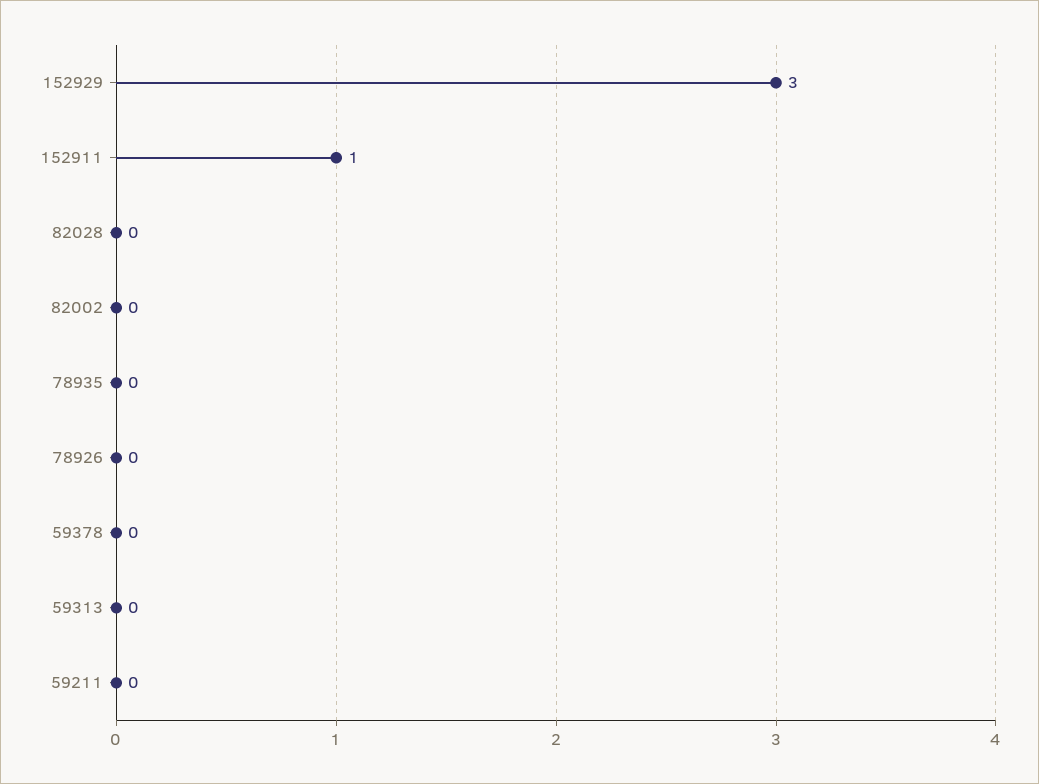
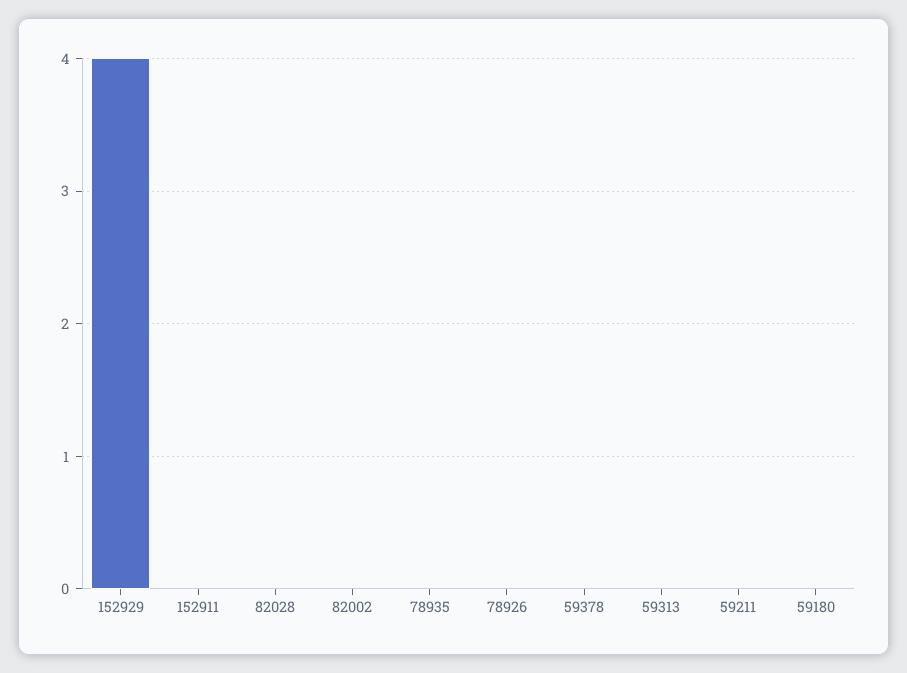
  {
-   "152929": 3,
+   "152929": 4,
-   "152911": 1,
+   "152911": 0,
    "82028": 0,
    "82002": 0,
    "78935": 0,
    "78926": 0,
    "59378": 0,
    "59313": 0,
-   "59211": 0
+   "59211": 0,
+   "59180": 0
  }

